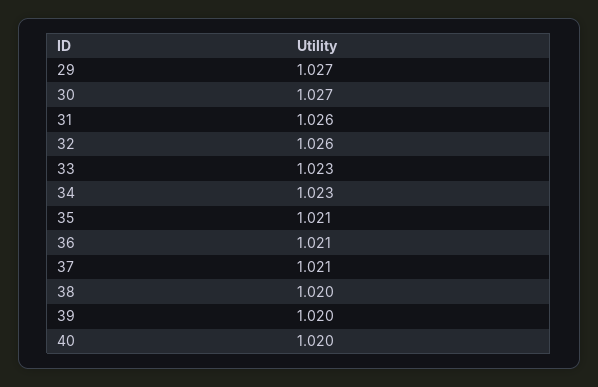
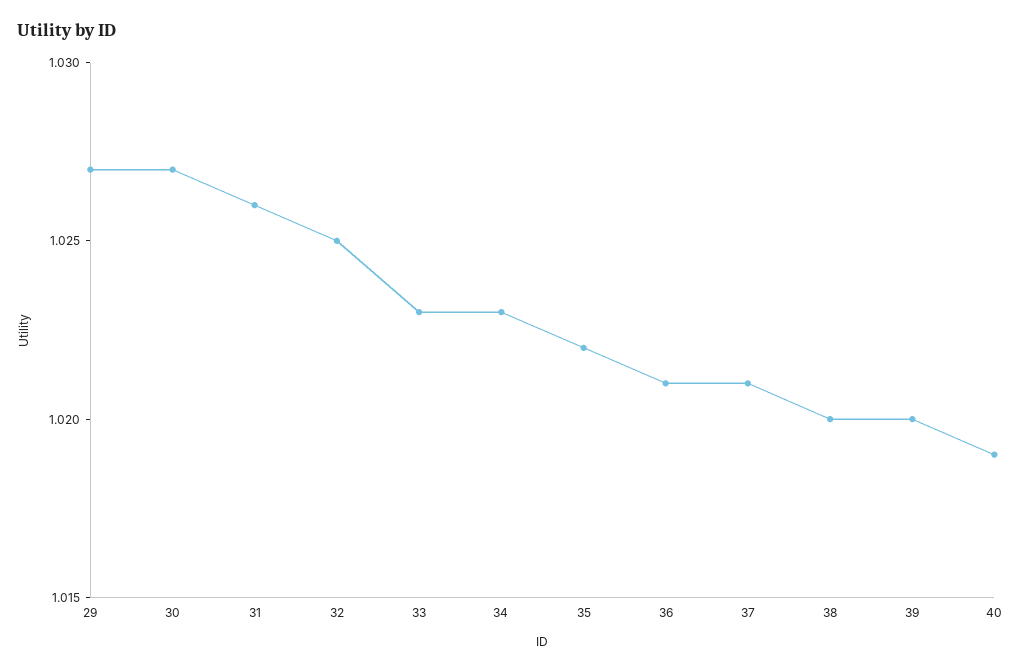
  {
    "29": 1.027,
    "30": 1.027,
    "31": 1.026,
-   "32": 1.026,
+   "32": 1.025,
    "33": 1.023,
    "34": 1.023,
-   "35": 1.021,
+   "35": 1.022,
    "36": 1.021,
    "37": 1.021,
    "38": 1.02,
    "39": 1.02,
-   "40": 1.02
+   "40": 1.019
  }

